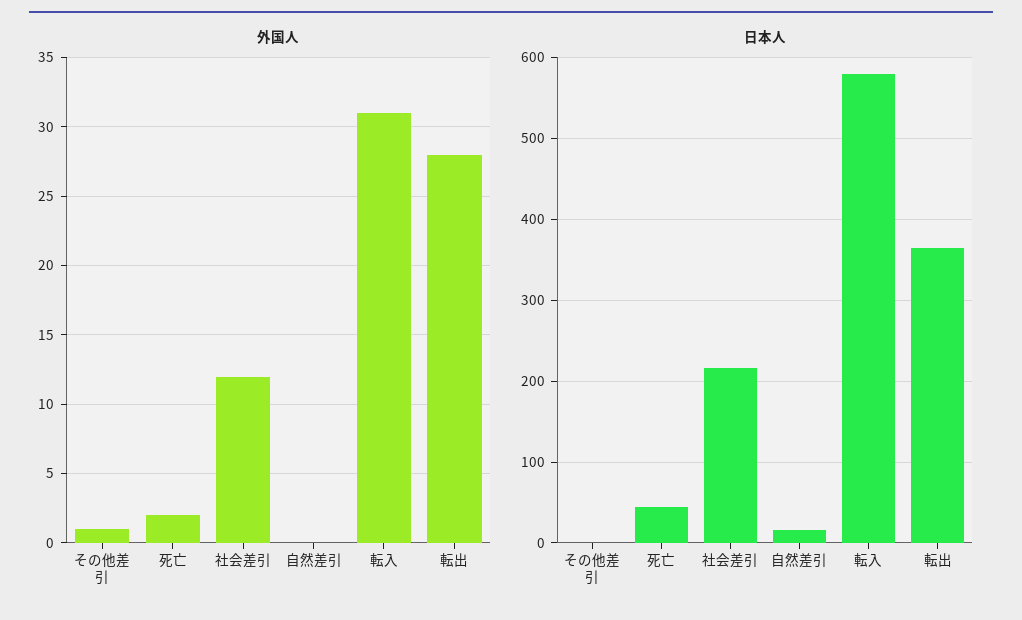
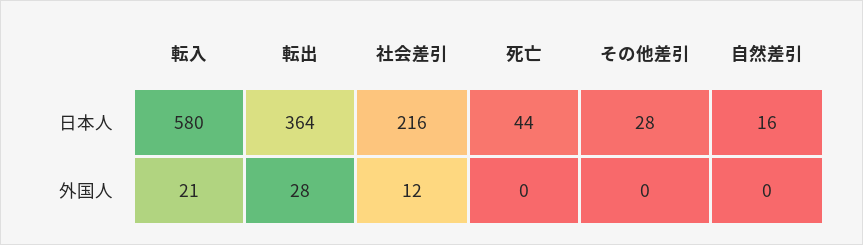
  {
    "外国人": {
-     "その他差引": 1,
+     "その他差引": 0,
-     "死亡": 2,
+     "死亡": 0,
      "社会差引": 12,
      "自然差引": 0,
-     "転入": 31,
+     "転入": 21,
      "転出": 28
    },
    "日本人": {
-     "その他差引": 0,
+     "その他差引": 28,
      "死亡": 44,
      "社会差引": 216,
      "自然差引": 16,
      "転入": 580,
      "転出": 364
    }
  }

